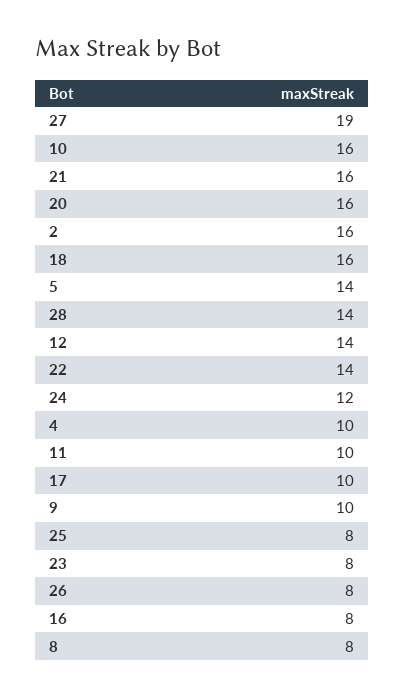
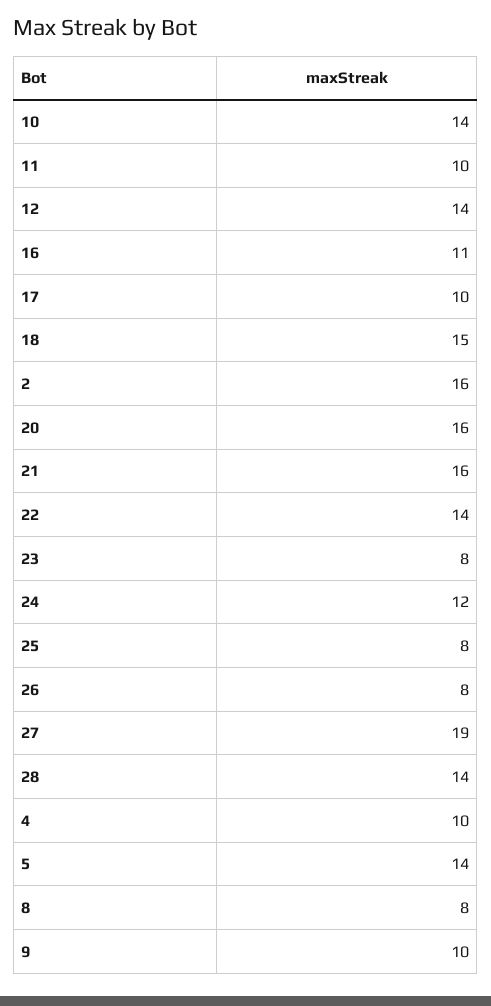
  {
    "27": 19,
-   "10": 16,
+   "10": 14,
    "21": 16,
    "20": 16,
    "2": 16,
-   "18": 16,
+   "18": 15,
    "5": 14,
    "28": 14,
    "12": 14,
    "22": 14,
    "24": 12,
    "4": 10,
    "11": 10,
    "17": 10,
    "9": 10,
    "25": 8,
    "23": 8,
    "26": 8,
-   "16": 8,
+   "16": 11,
    "8": 8
  }

